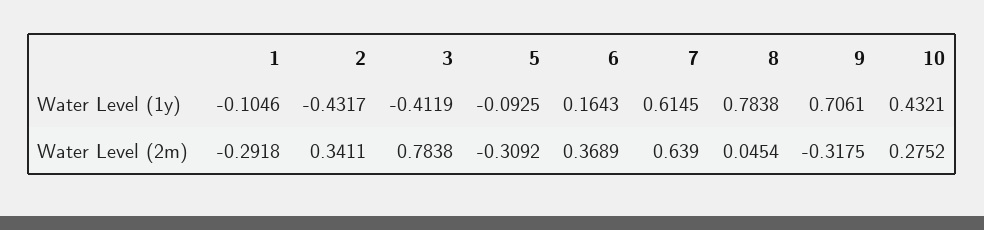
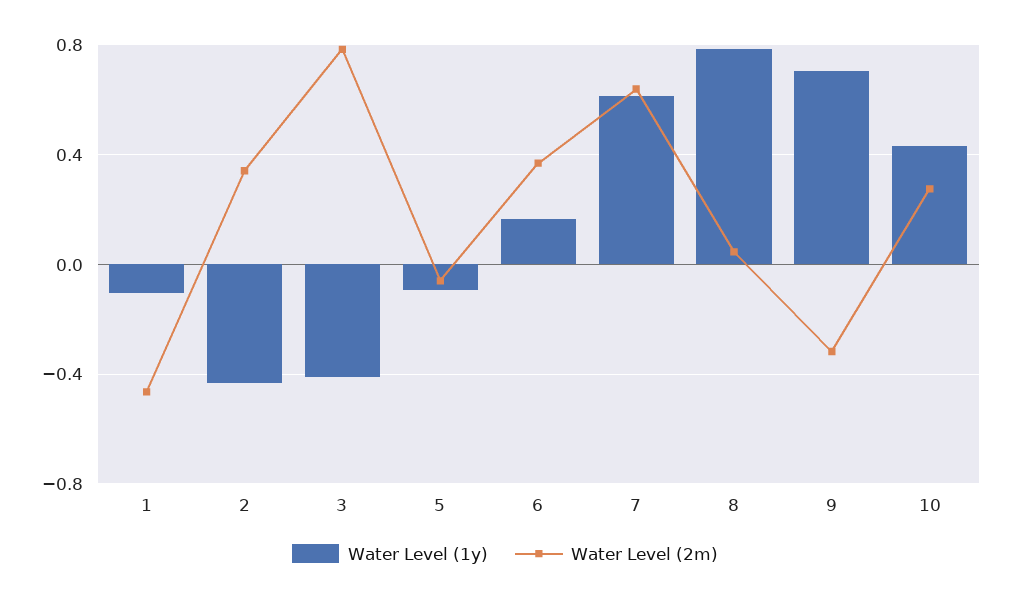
  {
    "Water Level (1y)": {
      "1": -0.1046,
      "2": -0.4317,
      "3": -0.4119,
      "5": -0.0925,
      "6": 0.1643,
      "7": 0.6145,
      "8": 0.7838,
      "9": 0.7061,
      "10": 0.4321
    },
    "Water Level (2m)": {
-     "1": -0.2918,
+     "1": -0.45,
      "2": 0.3411,
      "3": 0.7838,
-     "5": -0.3092,
+     "5": -0.05,
      "6": 0.3689,
      "7": 0.639,
      "8": 0.0454,
      "9": -0.3175,
      "10": 0.2752
    }
  }

